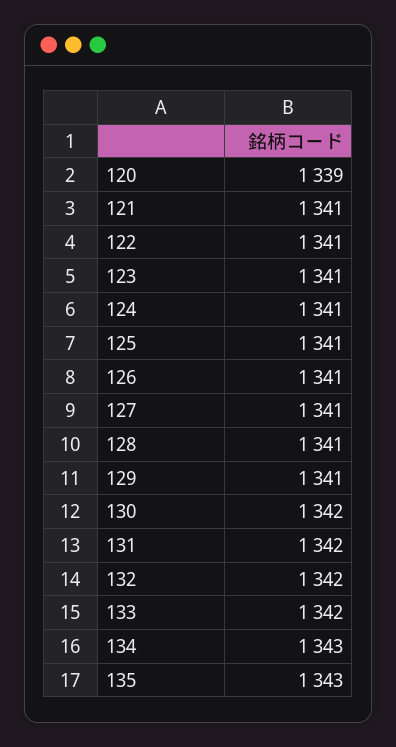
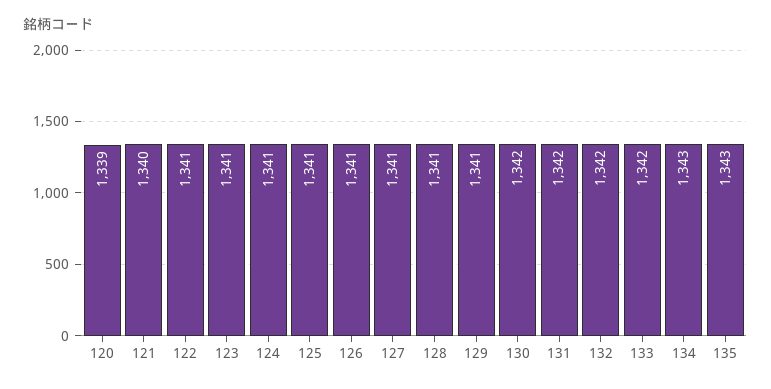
  {
    "120": 1339,
-   "121": 1341,
+   "121": 1340,
    "122": 1341,
    "123": 1341,
    "124": 1341,
    "125": 1341,
    "126": 1341,
    "127": 1341,
    "128": 1341,
    "129": 1341,
    "130": 1342,
    "131": 1342,
    "132": 1342,
    "133": 1342,
    "134": 1343,
    "135": 1343
  }

